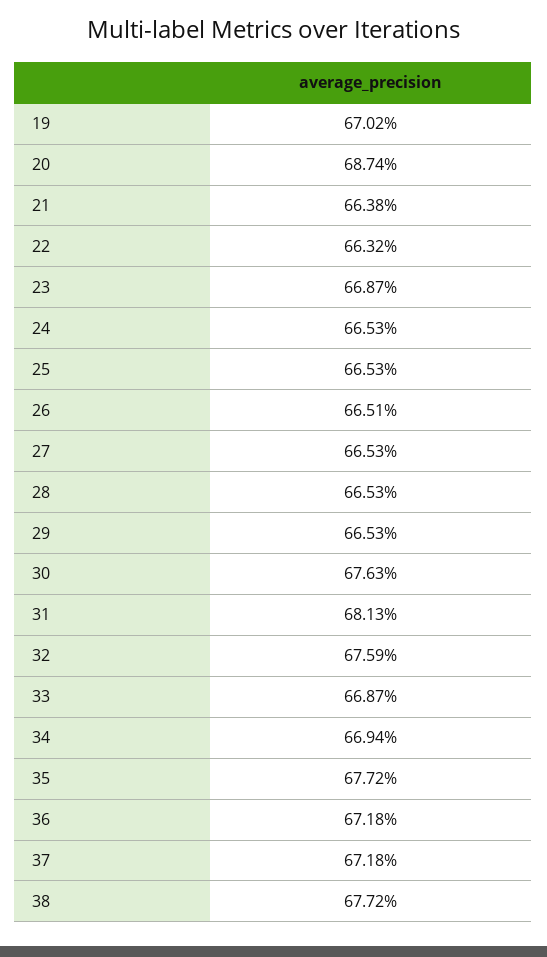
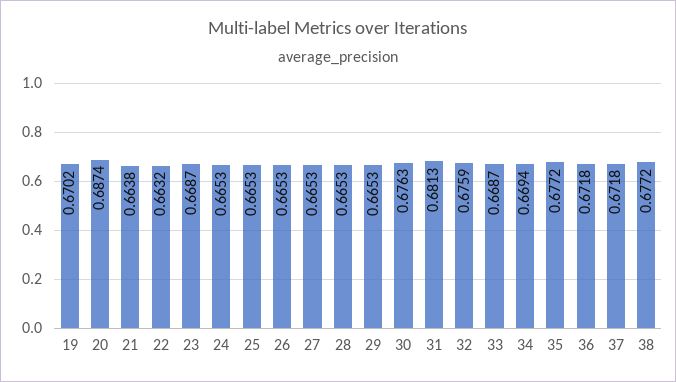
  {
    "19": 0.6702,
    "20": 0.6874,
    "21": 0.6638,
    "22": 0.6632,
    "23": 0.6687,
    "24": 0.6653,
    "25": 0.6653,
-   "26": 0.6651,
+   "26": 0.6653,
    "27": 0.6653,
    "28": 0.6653,
    "29": 0.6653,
    "30": 0.6763,
    "31": 0.6813,
    "32": 0.6759,
    "33": 0.6687,
    "34": 0.6694,
    "35": 0.6772,
    "36": 0.6718,
    "37": 0.6718,
    "38": 0.6772
  }

